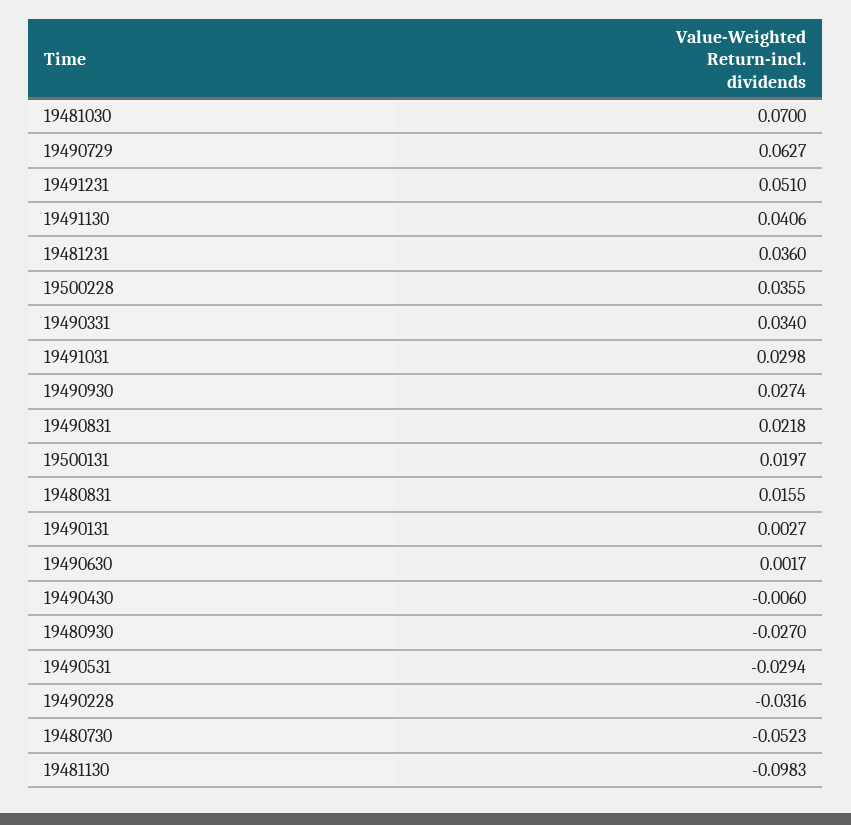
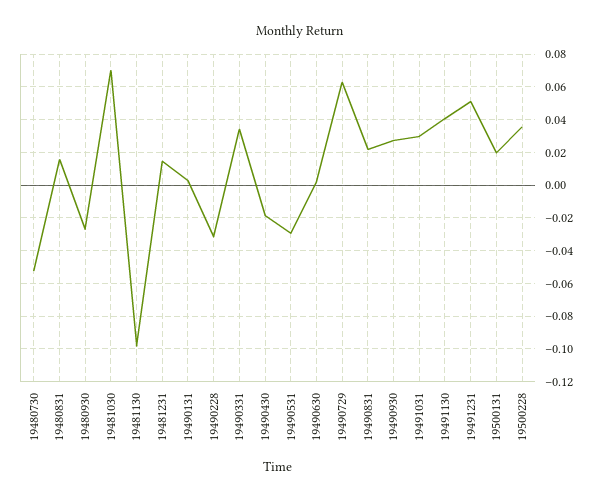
  {
    "19481030": 0.07,
    "19490729": 0.0627,
    "19491231": 0.051,
    "19491130": 0.0406,
-   "19481231": 0.036,
+   "19481231": 0.015,
    "19500228": 0.0355,
    "19490331": 0.034,
    "19491031": 0.0298,
    "19490930": 0.0274,
    "19490831": 0.0218,
    "19500131": 0.0197,
    "19480831": 0.0155,
    "19490131": 0.0027,
    "19490630": 0.0017,
-   "19490430": -0.006,
+   "19490430": -0.02,
    "19480930": -0.027,
    "19490531": -0.0294,
    "19490228": -0.0316,
    "19480730": -0.0523,
    "19481130": -0.0983
  }

